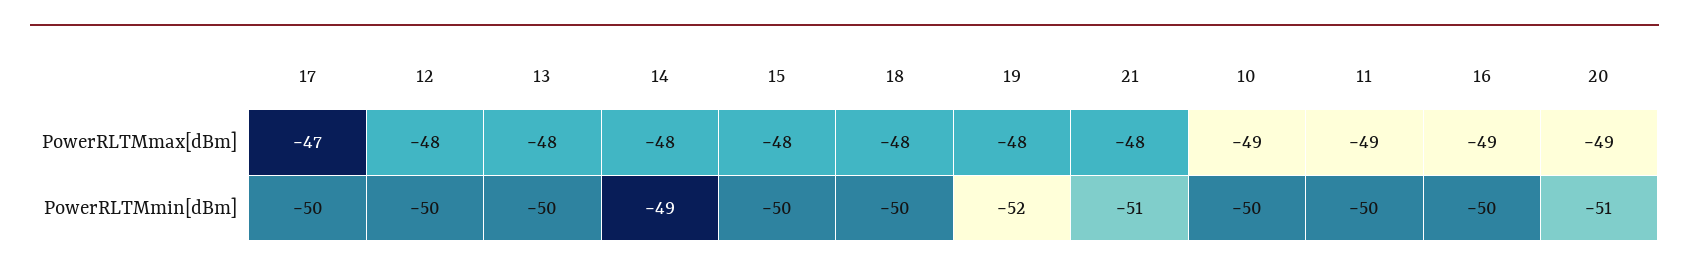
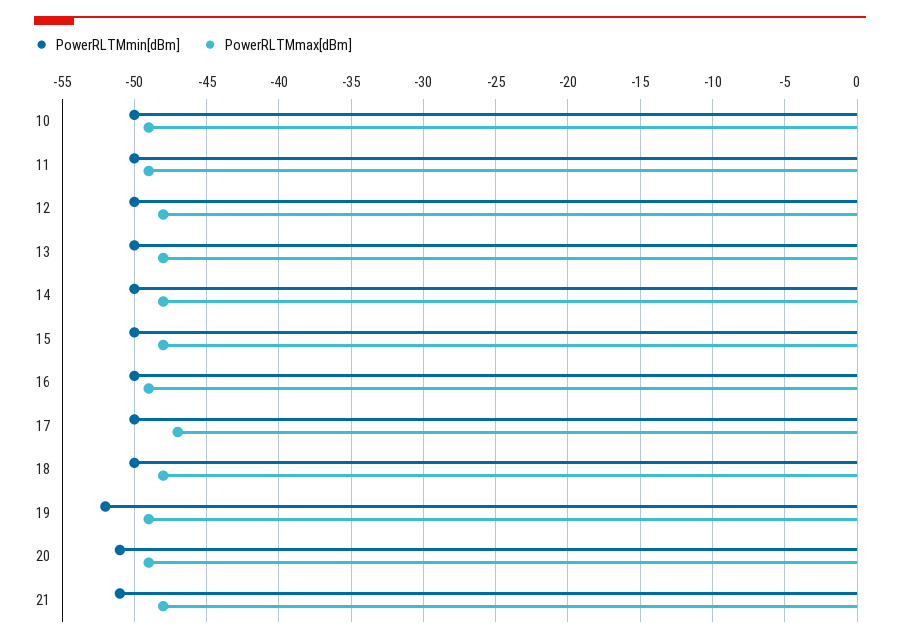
  {
    "PowerRLTMmax[dBm]": {
      "17": -47,
      "12": -48,
      "13": -48,
      "14": -48,
      "15": -48,
      "18": -48,
-     "19": -48,
+     "19": -49,
      "21": -48,
      "10": -49,
      "11": -49,
      "16": -49,
      "20": -49
    },
    "PowerRLTMmin[dBm]": {
      "17": -50,
      "12": -50,
      "13": -50,
-     "14": -49,
+     "14": -50,
      "15": -50,
      "18": -50,
      "19": -52,
      "21": -51,
      "10": -50,
      "11": -50,
      "16": -50,
      "20": -51
    }
  }

